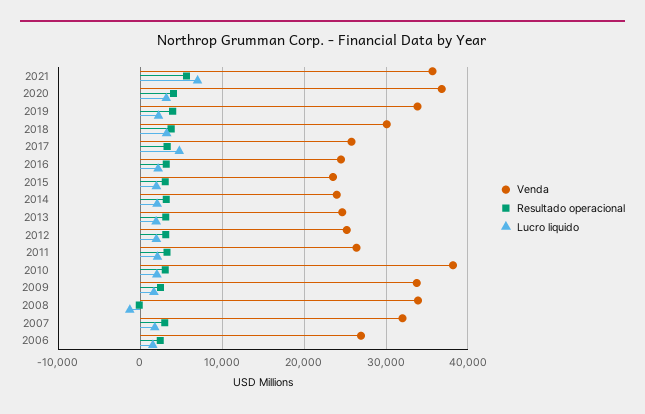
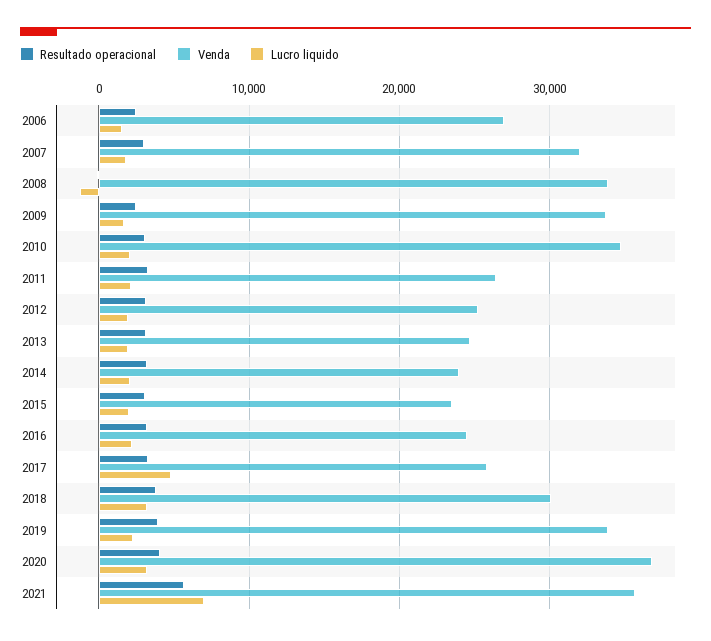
  {
    "Venda": {
      "2021": 36000,
      "2020": 37000,
      "2019": 34000,
      "2018": 30000,
      "2017": 26000,
      "2016": 25000,
      "2015": 24000,
      "2014": 24000,
      "2013": 25000,
      "2012": 25000,
      "2011": 26000,
-     "2010": 38000,
+     "2010": 35000,
      "2009": 34000,
      "2008": 34000,
      "2007": 32000,
      "2006": 27000
    },
    "Resultado operacional": {
      "2021": 6000,
      "2020": 4000,
      "2019": 4000,
      "2018": 4000,
      "2017": 3000,
      "2016": 3000,
      "2015": 3000,
      "2014": 3000,
      "2013": 3000,
      "2012": 3000,
      "2011": 3000,
      "2010": 3000,
      "2009": 2000,
      "2008": 0,
      "2007": 3000,
      "2006": 2000
    },
    "Lucro liquido": {
      "2021": 7000,
      "2020": 3000,
      "2019": 2000,
      "2018": 3000,
      "2017": 5000,
      "2016": 2000,
      "2015": 2000,
      "2014": 2000,
      "2013": 2000,
      "2012": 2000,
      "2011": 2000,
      "2010": 2000,
      "2009": 2000,
      "2008": -1000,
      "2007": 2000,
      "2006": 2000
    }
  }

